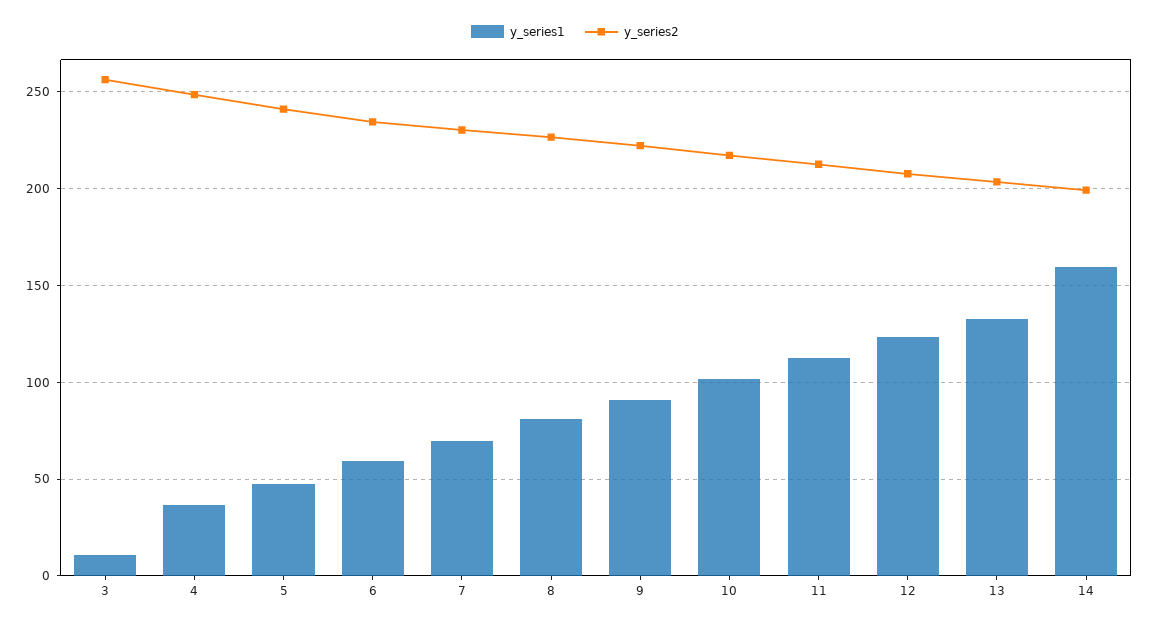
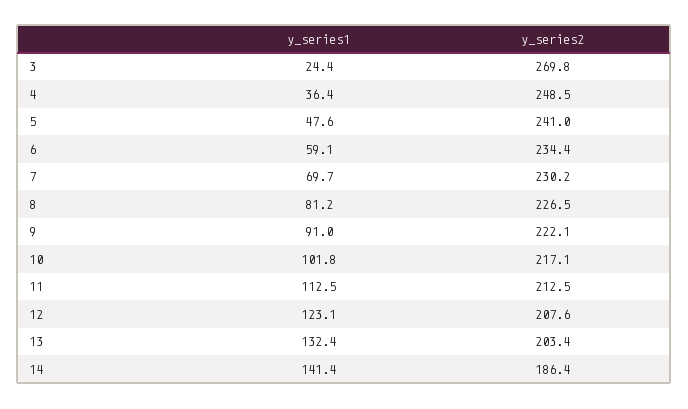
  {
    "y_series1": {
-     "3": 10,
+     "3": 24.4,
      "4": 36.4,
      "5": 47.6,
      "6": 59.1,
      "7": 69.7,
      "8": 81.2,
      "9": 91,
      "10": 101.8,
      "11": 112.5,
      "12": 123.1,
      "13": 132.4,
-     "14": 160
+     "14": 141.4
    },
    "y_series2": {
-     "3": 255,
+     "3": 269.8,
      "4": 248.5,
      "5": 241,
      "6": 234.4,
      "7": 230.2,
      "8": 226.5,
      "9": 222.1,
      "10": 217.1,
      "11": 212.5,
      "12": 207.6,
      "13": 203.4,
-     "14": 200
+     "14": 186.4
    }
  }

